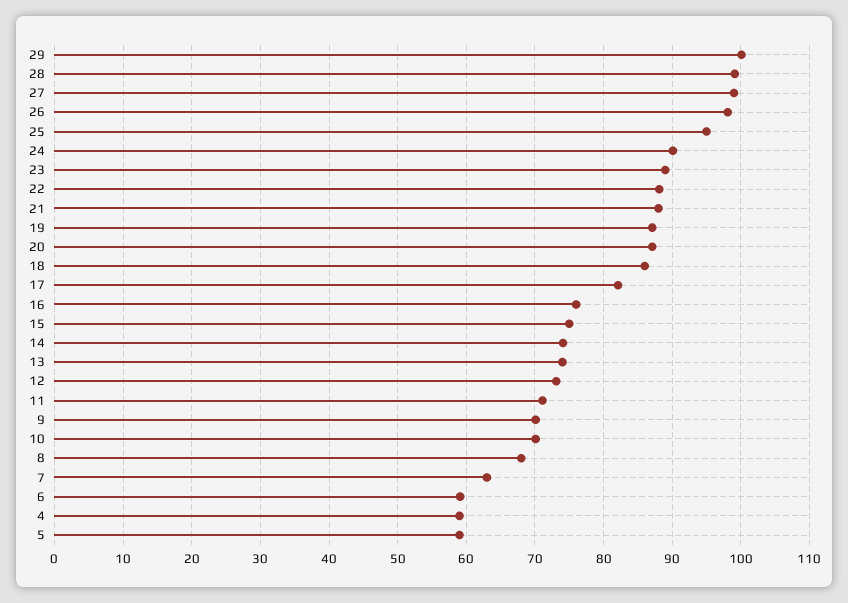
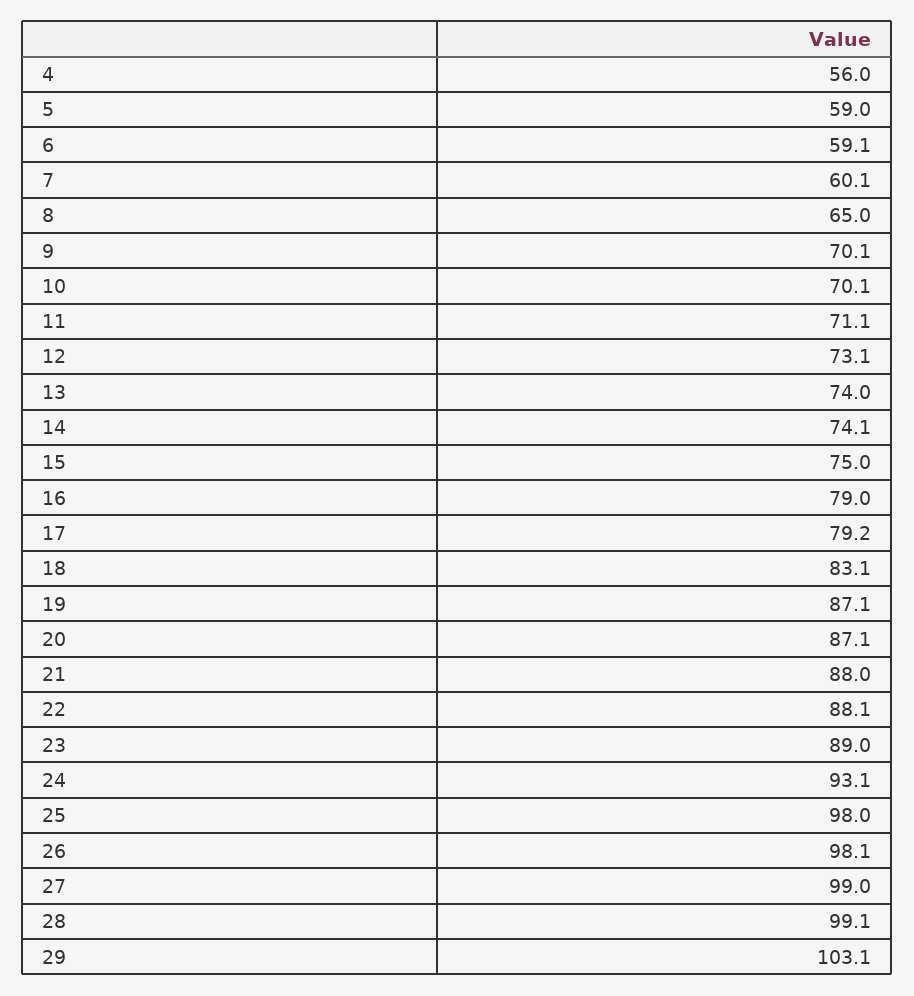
  {
-   "29": 100,
+   "29": 103.1,
    "28": 99.1,
    "27": 99,
    "26": 98.1,
-   "25": 95,
+   "25": 98,
-   "24": 90,
+   "24": 93.1,
    "23": 89,
    "22": 88.1,
    "21": 88,
    "19": 87.1,
    "20": 87.1,
-   "18": 86,
+   "18": 83.1,
-   "17": 82,
+   "17": 79.2,
-   "16": 76,
+   "16": 79,
    "15": 75,
    "14": 74.1,
    "13": 74,
    "12": 73.1,
    "11": 71.1,
    "9": 70.1,
    "10": 70.1,
-   "8": 68,
+   "8": 65,
-   "7": 63,
+   "7": 60.1,
    "6": 59.1,
-   "4": 59,
+   "4": 56,
    "5": 59
  }

